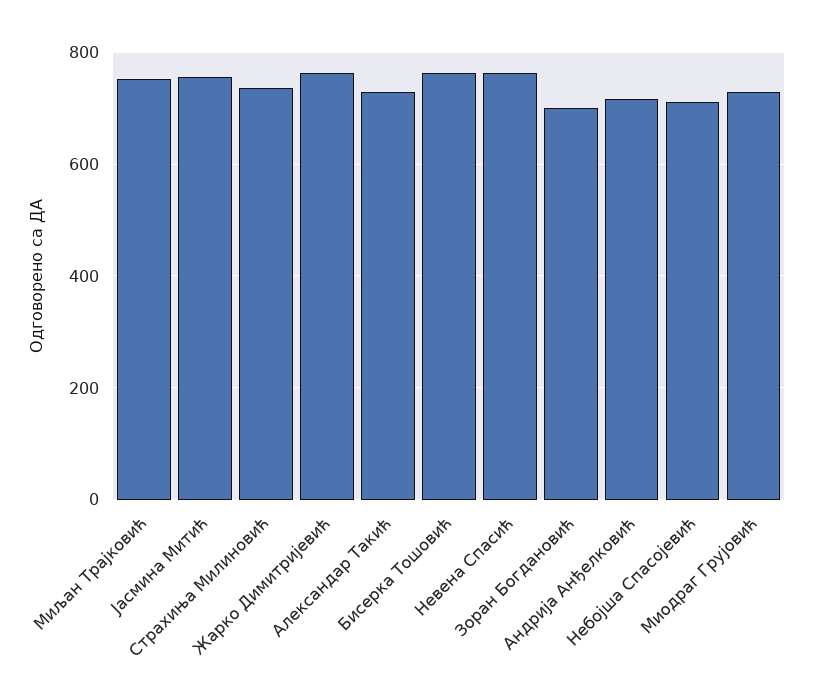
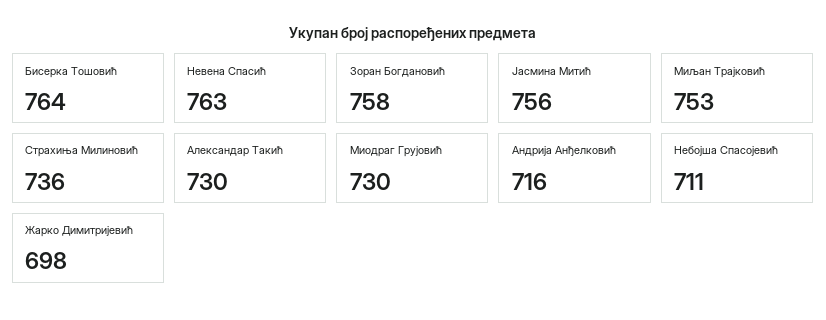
  {
    "Миљан Трајковић": 753,
    "Јасмина Митић": 756,
    "Страхиња Милиновић": 736,
-   "Жарко Димитријевић": 760,
+   "Жарко Димитријевић": 698,
    "Александар Такић": 730,
    "Бисерка Тошовић": 764,
    "Невена Спасић": 763,
-   "Зоран Богдановић": 700,
+   "Зоран Богдановић": 758,
    "Андрија Анђелковић": 716,
    "Небојша Спасојевић": 711,
    "Миодраг Грујовић": 730
  }

